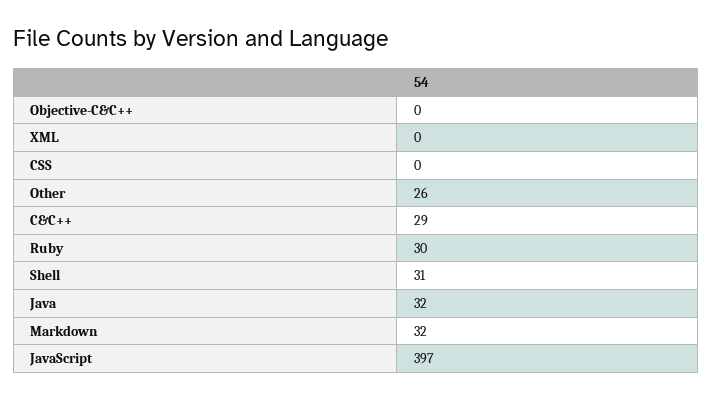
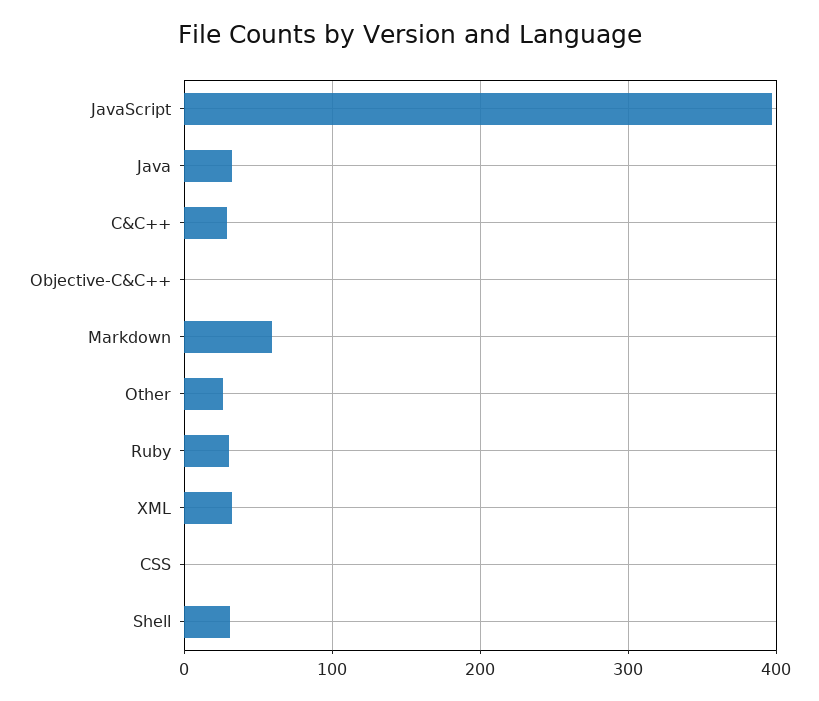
  {
    "Objective-C&C++": 0,
-   "XML": 0,
+   "XML": 30,
    "CSS": 0,
    "Other": 26,
    "C&C++": 29,
    "Ruby": 30,
    "Shell": 31,
    "Java": 32,
-   "Markdown": 32,
+   "Markdown": 60,
    "JavaScript": 397
  }

